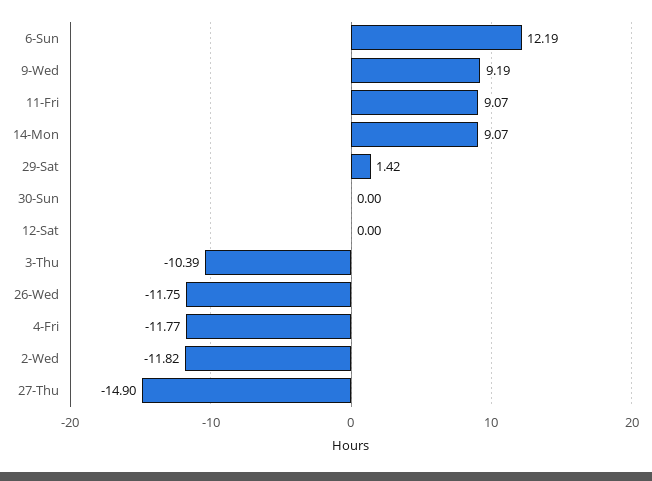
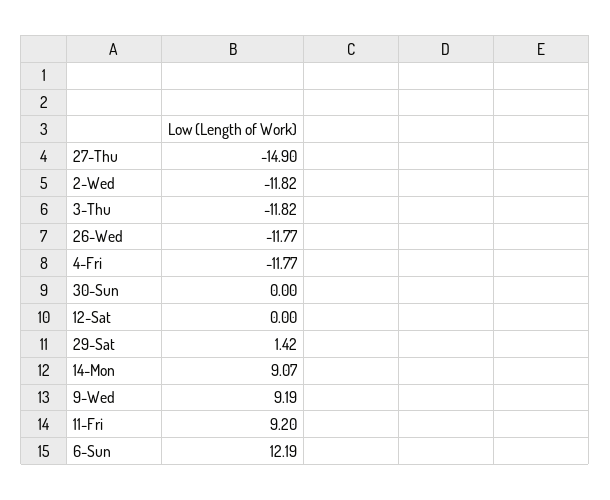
  {
    "6-Sun": 12.19,
    "9-Wed": 9.19,
-   "11-Fri": 9.07,
+   "11-Fri": 9.2,
    "14-Mon": 9.07,
    "29-Sat": 1.42,
    "30-Sun": 0,
    "12-Sat": 0,
-   "3-Thu": -10.39,
+   "3-Thu": -11.82,
-   "26-Wed": -11.75,
+   "26-Wed": -11.77,
    "4-Fri": -11.77,
    "2-Wed": -11.82,
    "27-Thu": -14.9
  }

